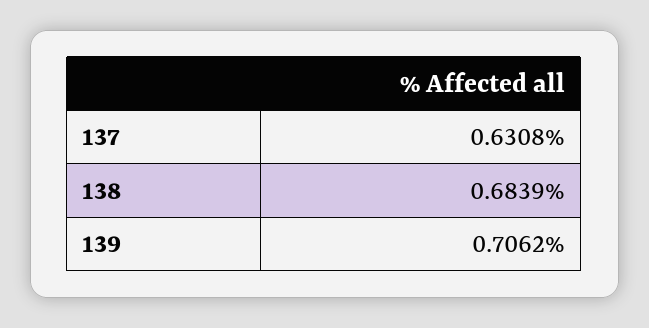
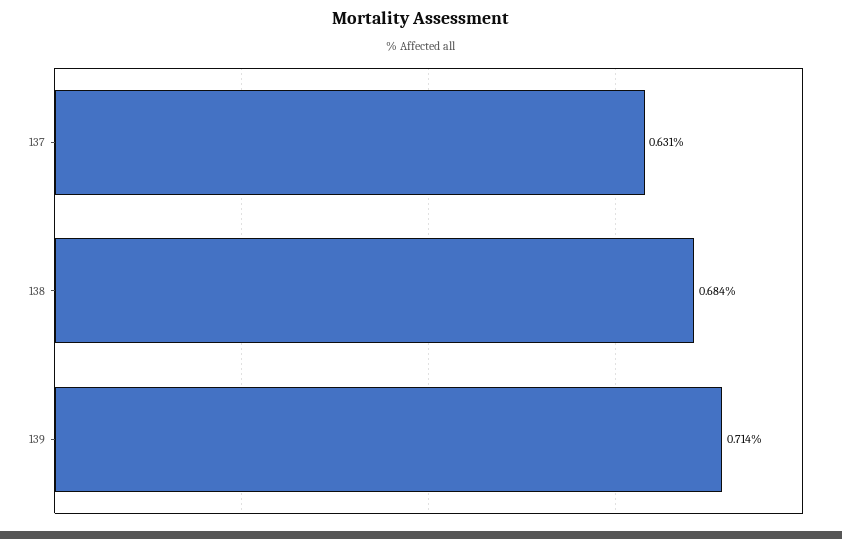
  {
    "137": 0.6308,
    "138": 0.6839,
-   "139": 0.7062
+   "139": 0.714
  }

